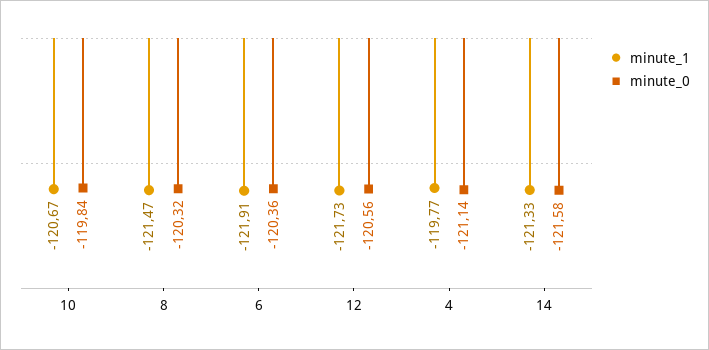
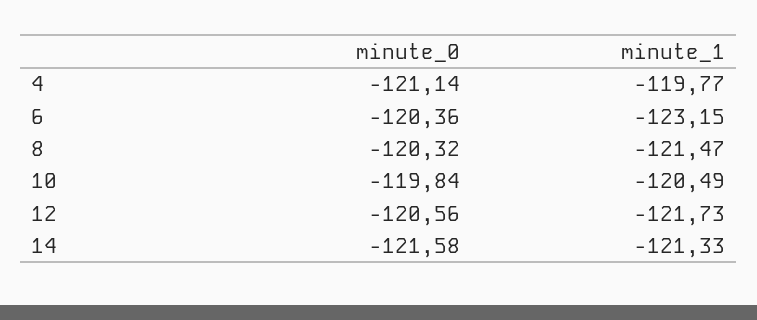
  {
    "minute_1": {
-     "10": -120.67,
+     "10": -120.49,
      "8": -121.47,
-     "6": -121.91,
+     "6": -123.15,
      "12": -121.73,
      "4": -119.77,
      "14": -121.33
    },
    "minute_0": {
      "10": -119.84,
      "8": -120.32,
      "6": -120.36,
      "12": -120.56,
      "4": -121.14,
      "14": -121.58
    }
  }

